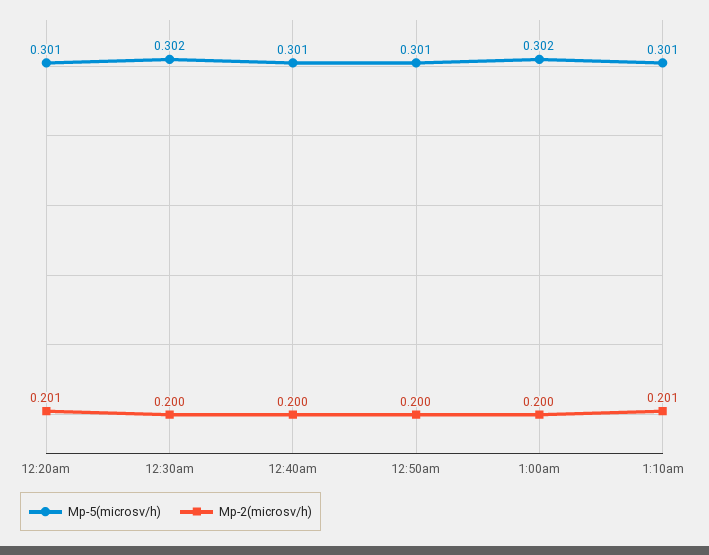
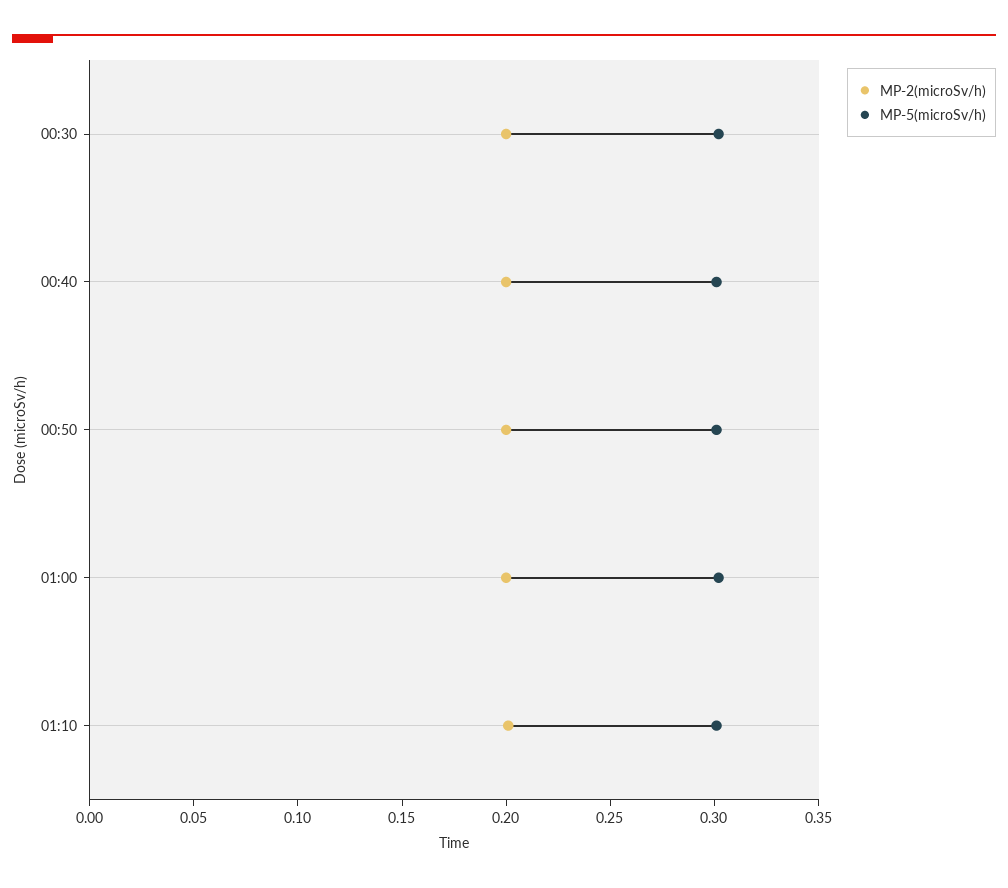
  {
    "Mp-5(microsv/h)": {
-     "12:20am": 0.301,
      "12:30am": 0.302,
      "12:40am": 0.301,
      "12:50am": 0.301,
      "1:00am": 0.302,
      "1:10am": 0.301
    },
    "Mp-2(microsv/h)": {
-     "12:20am": 0.201,
      "12:30am": 0.2,
      "12:40am": 0.2,
      "12:50am": 0.2,
      "1:00am": 0.2,
      "1:10am": 0.201
    }
  }

